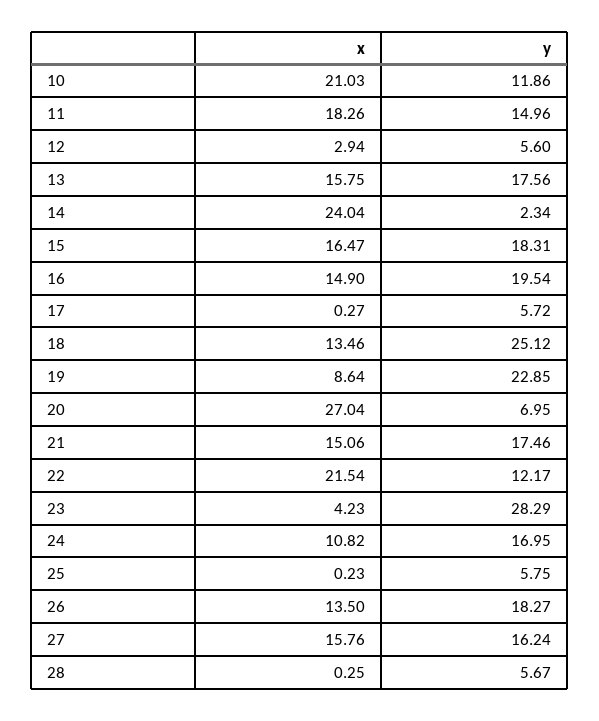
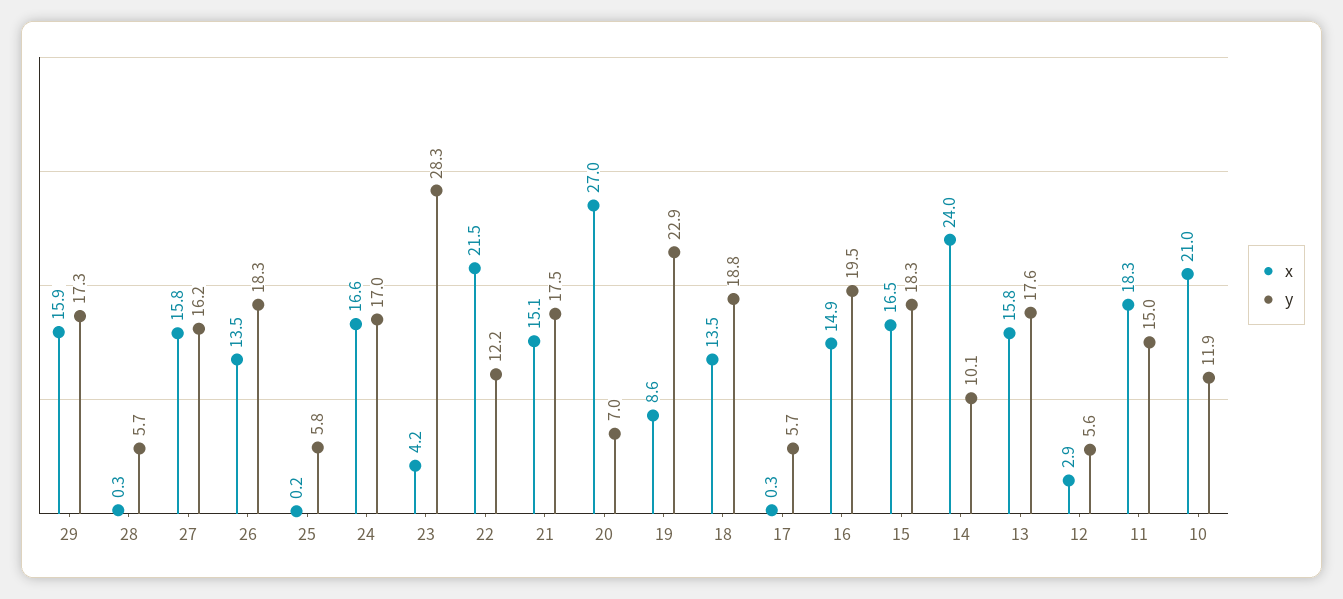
  {
    "x": {
      "10": 21.03,
      "11": 18.26,
      "12": 2.94,
      "13": 15.75,
      "14": 24.04,
      "15": 16.47,
      "16": 14.9,
      "17": 0.27,
      "18": 13.46,
      "19": 8.64,
      "20": 27.04,
      "21": 15.06,
      "22": 21.54,
      "23": 4.23,
-     "24": 10.82,
+     "24": 16.6,
      "25": 0.23,
      "26": 13.5,
      "27": 15.76,
-     "28": 0.25
+     "28": 0.25,
+     "29": 15.9
    },
    "y": {
      "10": 11.86,
      "11": 14.96,
      "12": 5.6,
      "13": 17.56,
-     "14": 2.34,
+     "14": 10.1,
      "15": 18.31,
      "16": 19.54,
      "17": 5.72,
-     "18": 25.12,
+     "18": 18.8,
      "19": 22.85,
      "20": 6.95,
      "21": 17.46,
      "22": 12.17,
      "23": 28.29,
      "24": 16.95,
      "25": 5.75,
      "26": 18.27,
      "27": 16.24,
-     "28": 5.67
+     "28": 5.67,
+     "29": 17.3
    }
  }

